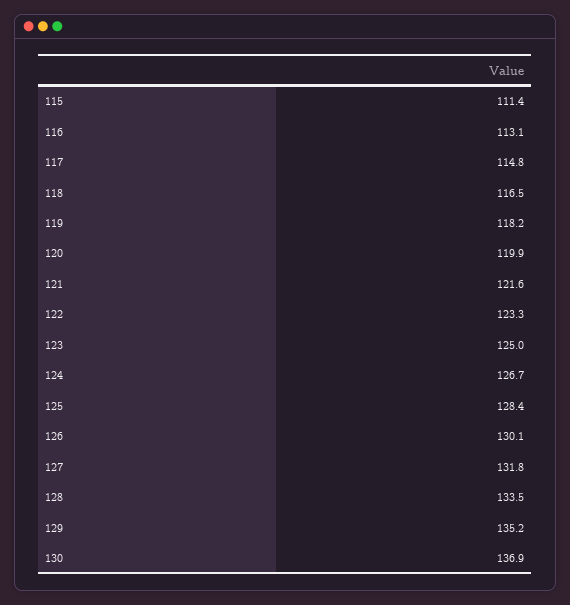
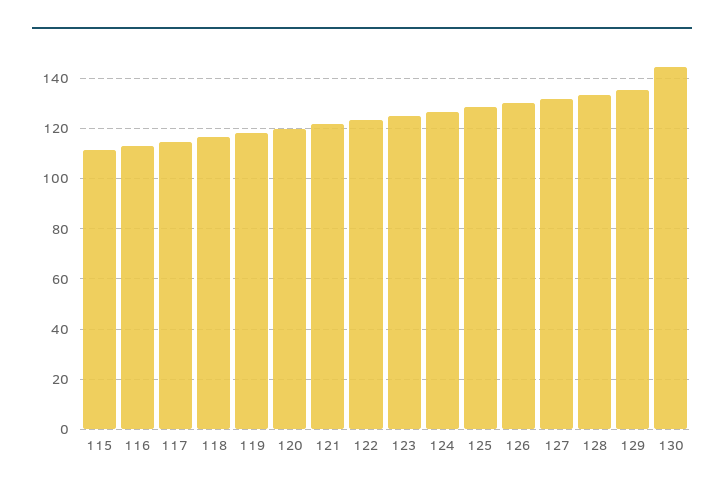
  {
    "115": 111.4,
    "116": 113.1,
    "117": 114.8,
    "118": 116.5,
    "119": 118.2,
    "120": 119.9,
    "121": 121.6,
    "122": 123.3,
    "123": 125,
    "124": 126.7,
    "125": 128.4,
    "126": 130.1,
    "127": 131.8,
    "128": 133.5,
    "129": 135.2,
-   "130": 136.9
+   "130": 145
  }

